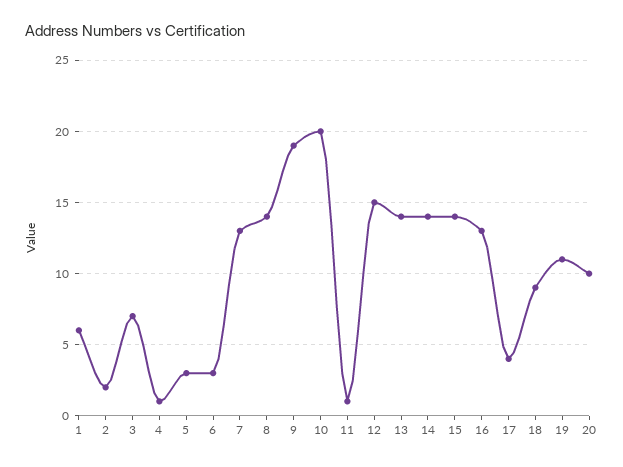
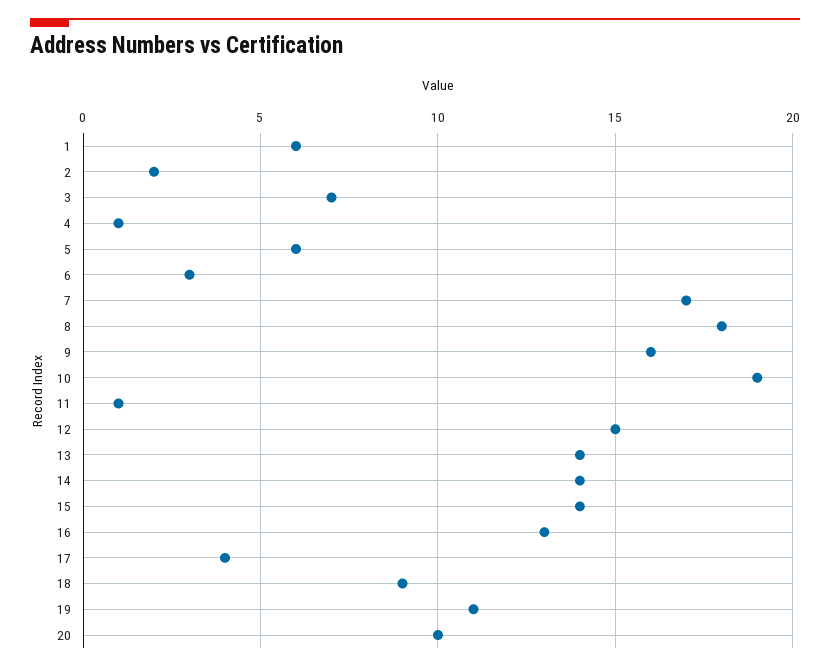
  {
    "1": 6,
    "2": 2,
    "3": 7,
    "4": 1,
-   "5": 3,
+   "5": 6,
    "6": 3,
-   "7": 13,
+   "7": 17,
-   "8": 14,
+   "8": 18,
-   "9": 19,
+   "9": 16,
-   "10": 20,
+   "10": 19,
    "11": 1,
    "12": 15,
    "13": 14,
    "14": 14,
    "15": 14,
    "16": 13,
    "17": 4,
    "18": 9,
    "19": 11,
    "20": 10
  }

